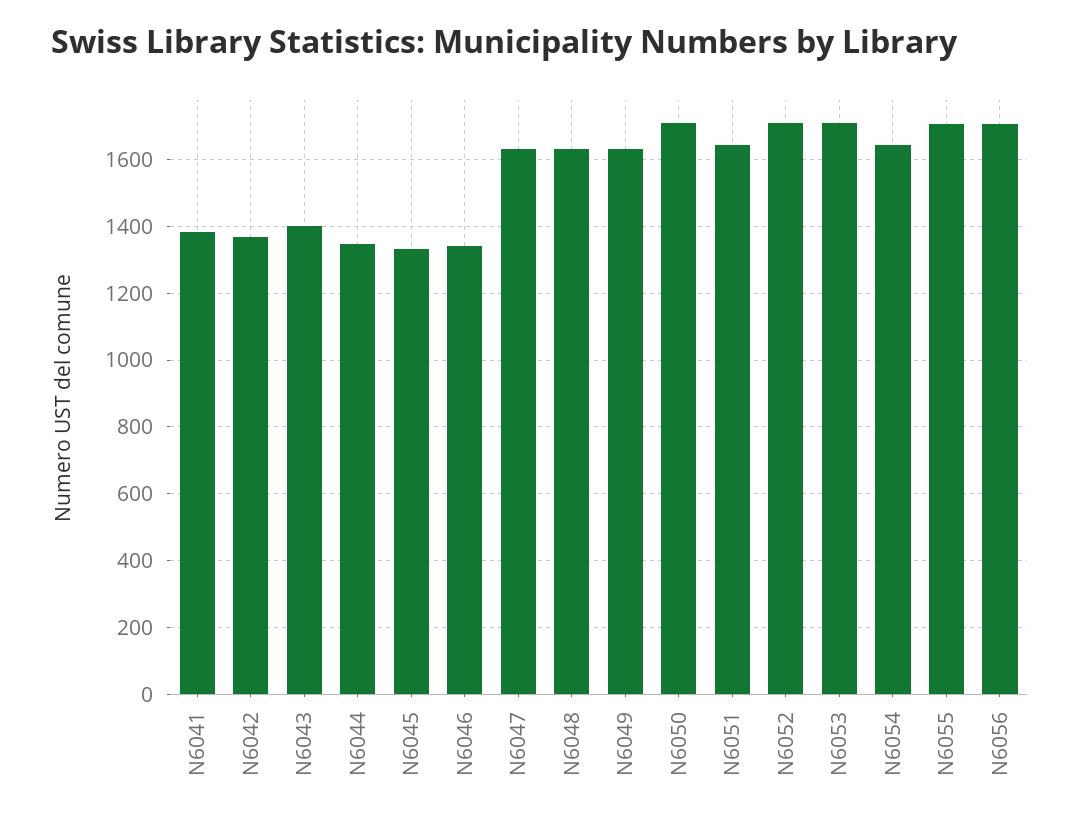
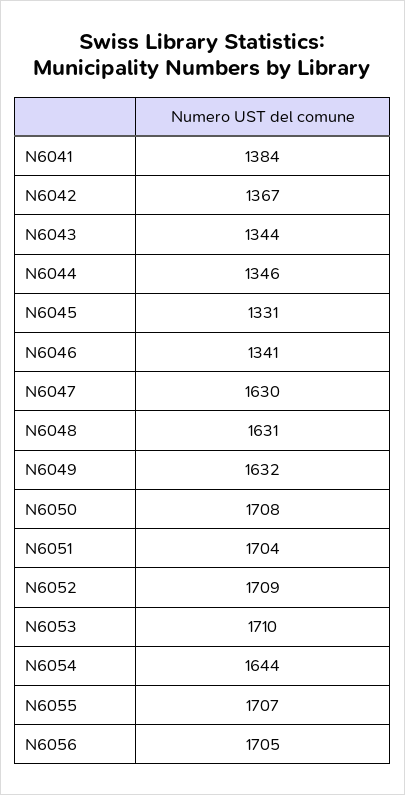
  {
    "N6041": 1384,
    "N6042": 1367,
-   "N6043": 1400,
+   "N6043": 1344,
    "N6044": 1346,
    "N6045": 1331,
    "N6046": 1341,
    "N6047": 1630,
    "N6048": 1631,
    "N6049": 1632,
    "N6050": 1708,
-   "N6051": 1640,
+   "N6051": 1704,
    "N6052": 1709,
    "N6053": 1710,
    "N6054": 1644,
    "N6055": 1707,
    "N6056": 1705
  }

